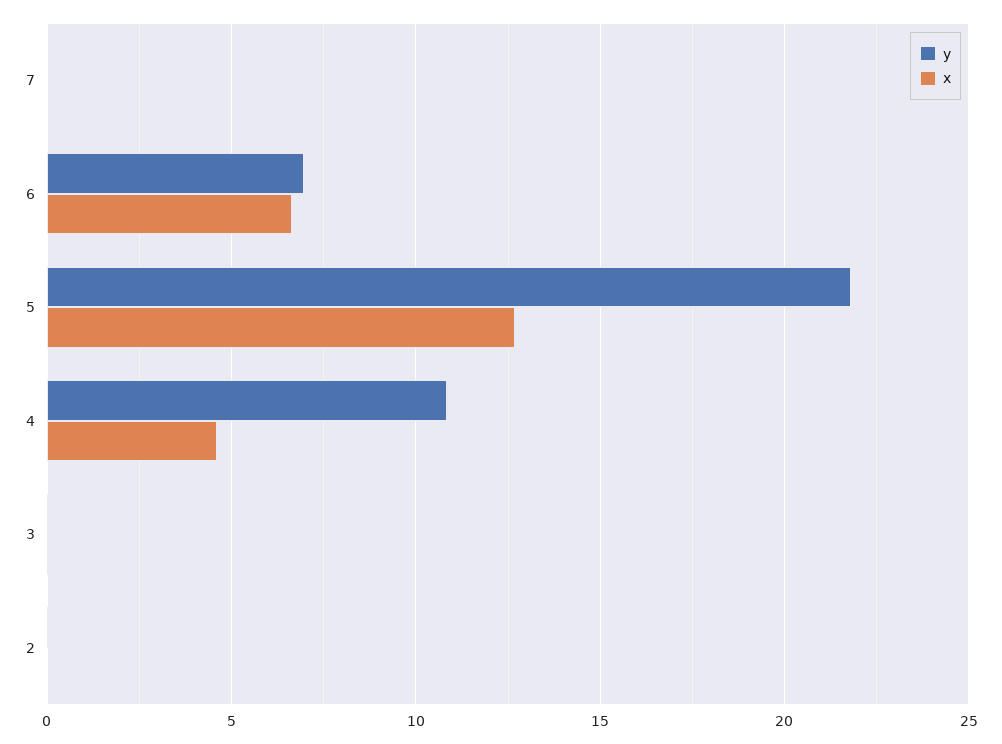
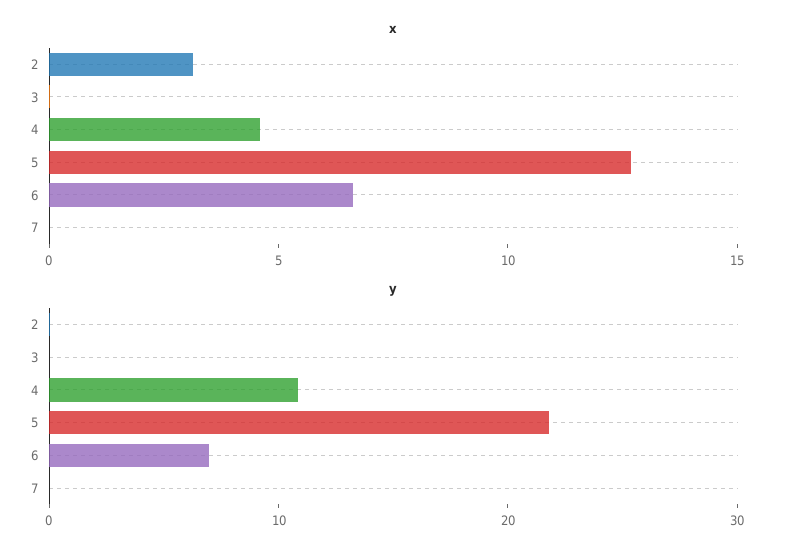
  {
    "y": {
      "7": 0,
      "6": 7,
      "5": 22,
      "4": 11,
      "3": 0,
      "2": 0
    },
    "x": {
      "7": 0,
      "6": 6.5,
      "5": 12.5,
      "4": 4.5,
      "3": 0,
-     "2": 0
+     "2": 3
    }
  }

